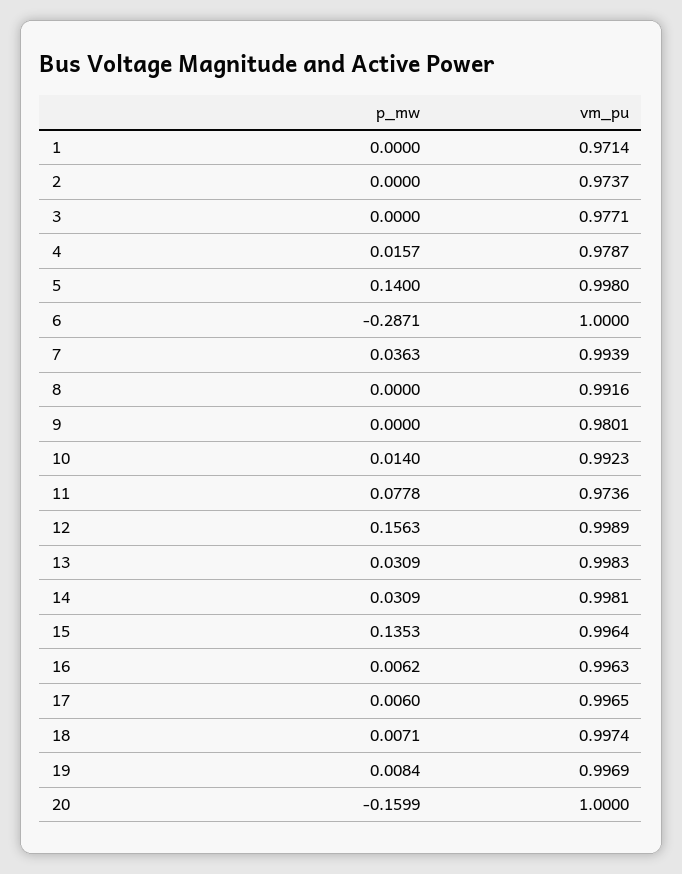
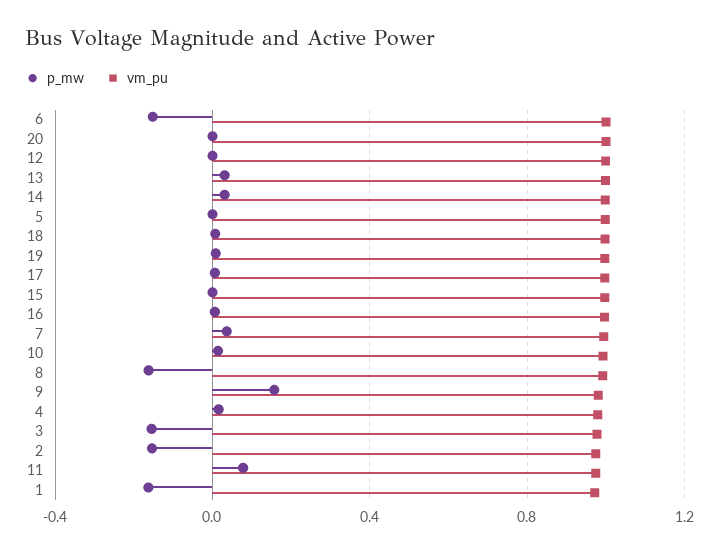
  {
    "p_mw": {
-     "1": 0,
+     "1": -0.15,
-     "2": 0,
+     "2": -0.15,
-     "3": 0,
+     "3": -0.15,
      "4": 0.0157,
-     "5": 0.14,
+     "5": 0,
-     "6": -0.2871,
+     "6": -0.15,
      "7": 0.0363,
-     "8": 0,
+     "8": -0.15,
-     "9": 0,
+     "9": 0.15,
      "10": 0.014,
      "11": 0.0778,
-     "12": 0.1563,
+     "12": 0,
      "13": 0.0309,
      "14": 0.0309,
-     "15": 0.1353,
+     "15": 0,
      "16": 0.0062,
      "17": 0.006,
      "18": 0.0071,
      "19": 0.0084,
-     "20": -0.1599
+     "20": 0
    },
    "vm_pu": {
      "1": 0.9714,
      "2": 0.9737,
      "3": 0.9771,
      "4": 0.9787,
      "5": 0.998,
      "6": 1,
      "7": 0.9939,
      "8": 0.9916,
      "9": 0.9801,
      "10": 0.9923,
      "11": 0.9736,
      "12": 0.9989,
      "13": 0.9983,
      "14": 0.9981,
      "15": 0.9964,
      "16": 0.9963,
      "17": 0.9965,
      "18": 0.9974,
      "19": 0.9969,
      "20": 1
    }
  }

